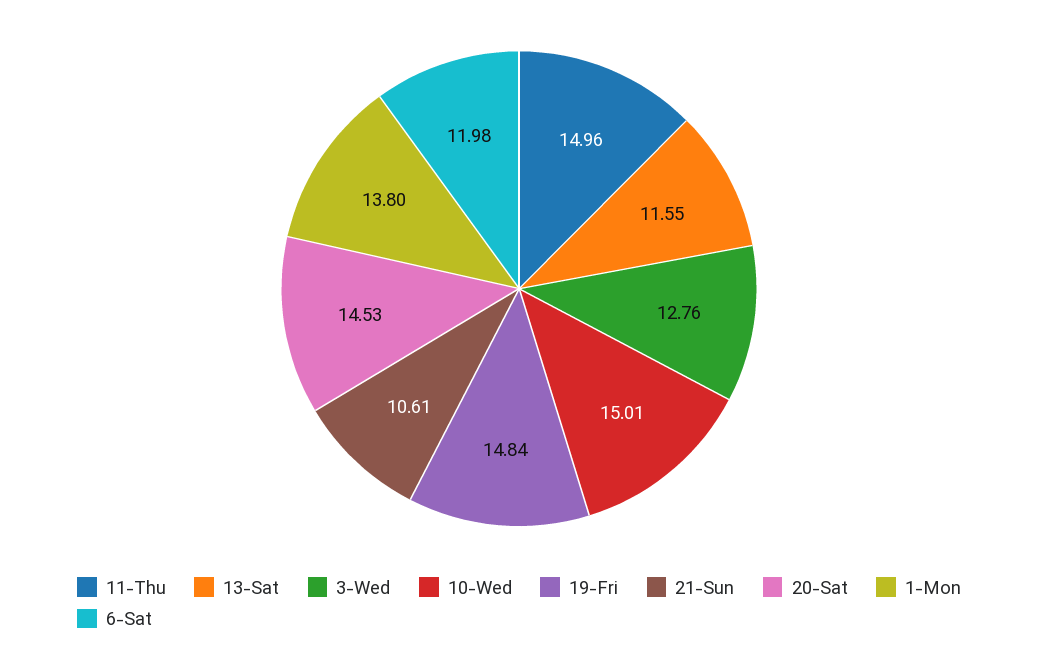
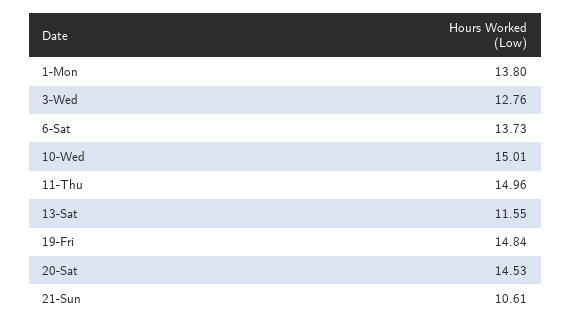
  {
    "11-Thu": 14.96,
    "13-Sat": 11.55,
    "3-Wed": 12.76,
    "10-Wed": 15.01,
    "19-Fri": 14.84,
    "21-Sun": 10.61,
    "20-Sat": 14.53,
    "1-Mon": 13.8,
-   "6-Sat": 11.98
+   "6-Sat": 13.73
  }

